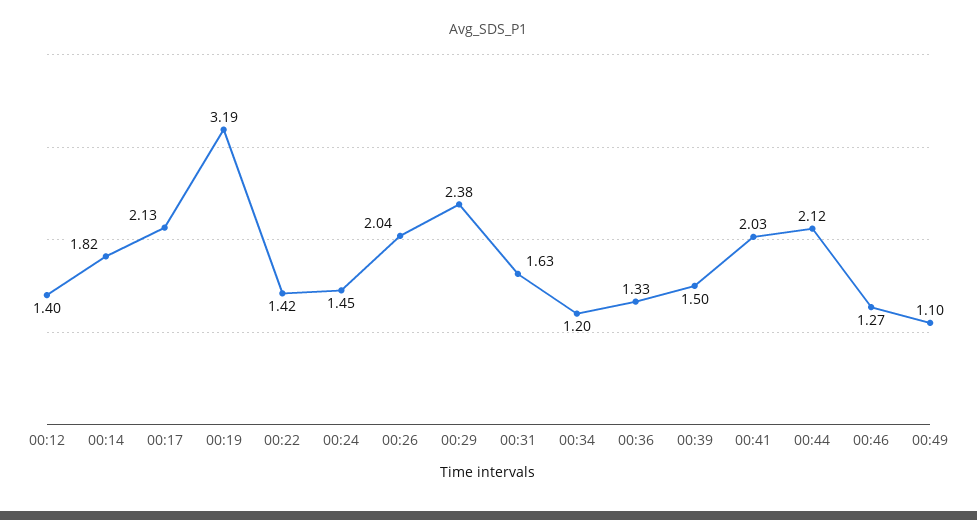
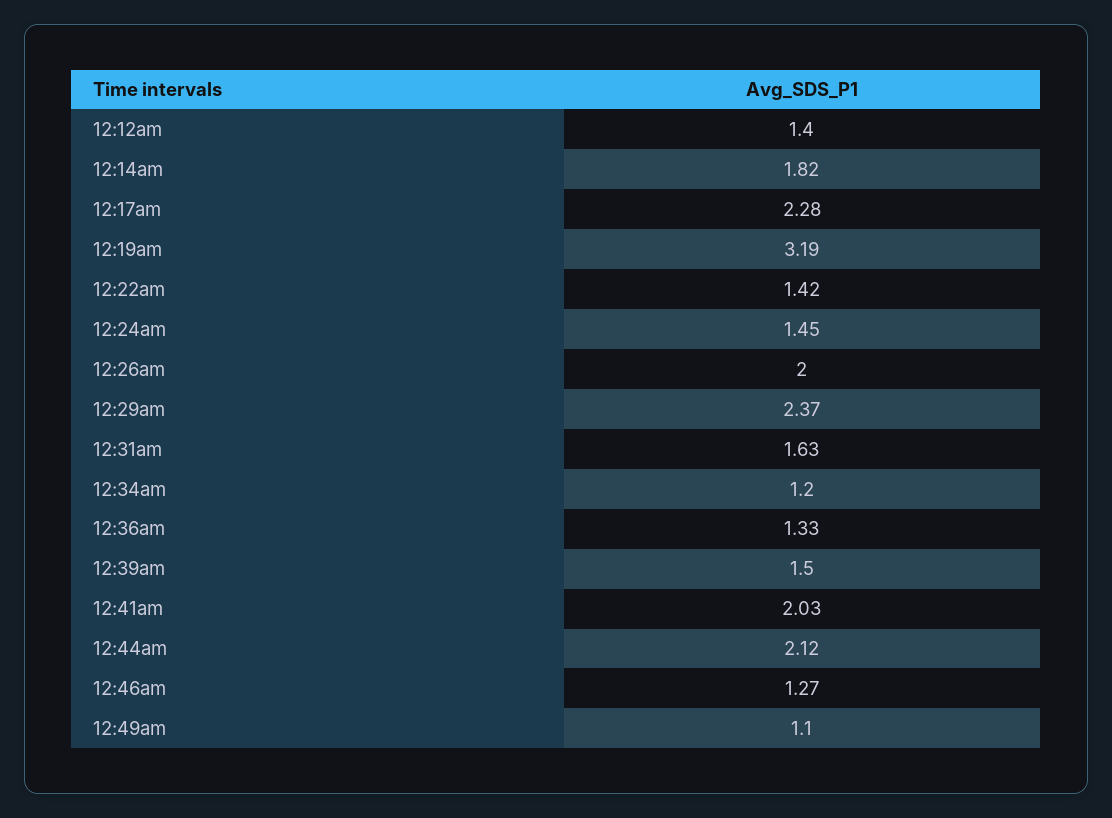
  {
    "00:12": 1.4,
    "00:14": 1.82,
-   "00:17": 2.13,
+   "00:17": 2.28,
    "00:19": 3.19,
    "00:22": 1.42,
    "00:24": 1.45,
-   "00:26": 2.04,
+   "00:26": 2,
-   "00:29": 2.38,
+   "00:29": 2.37,
    "00:31": 1.63,
    "00:34": 1.2,
    "00:36": 1.33,
    "00:39": 1.5,
    "00:41": 2.03,
    "00:44": 2.12,
    "00:46": 1.27,
    "00:49": 1.1
  }

